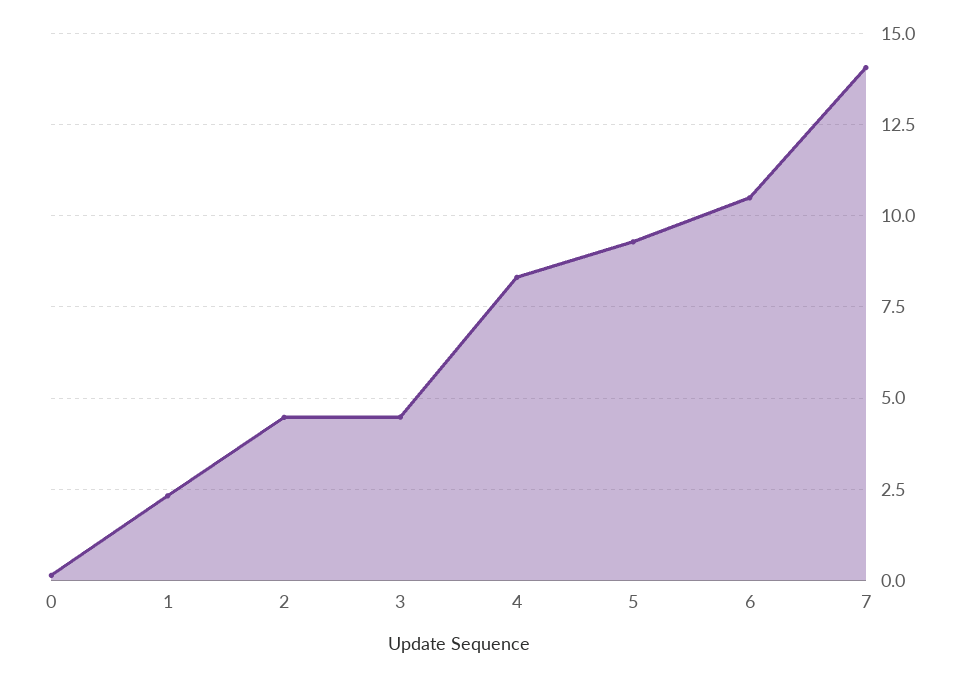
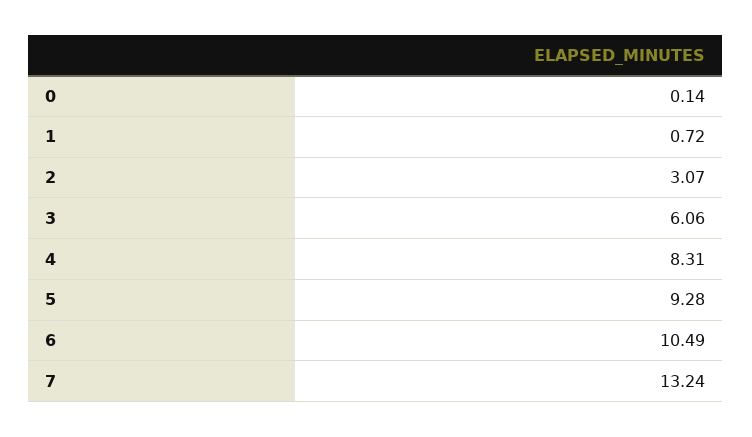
  {
    "0": 0.14,
-   "1": 2.25,
+   "1": 0.72,
-   "2": 4.5,
+   "2": 3.07,
-   "3": 4.5,
+   "3": 6.06,
    "4": 8.31,
    "5": 9.28,
    "6": 10.49,
-   "7": 14
+   "7": 13.24
  }

